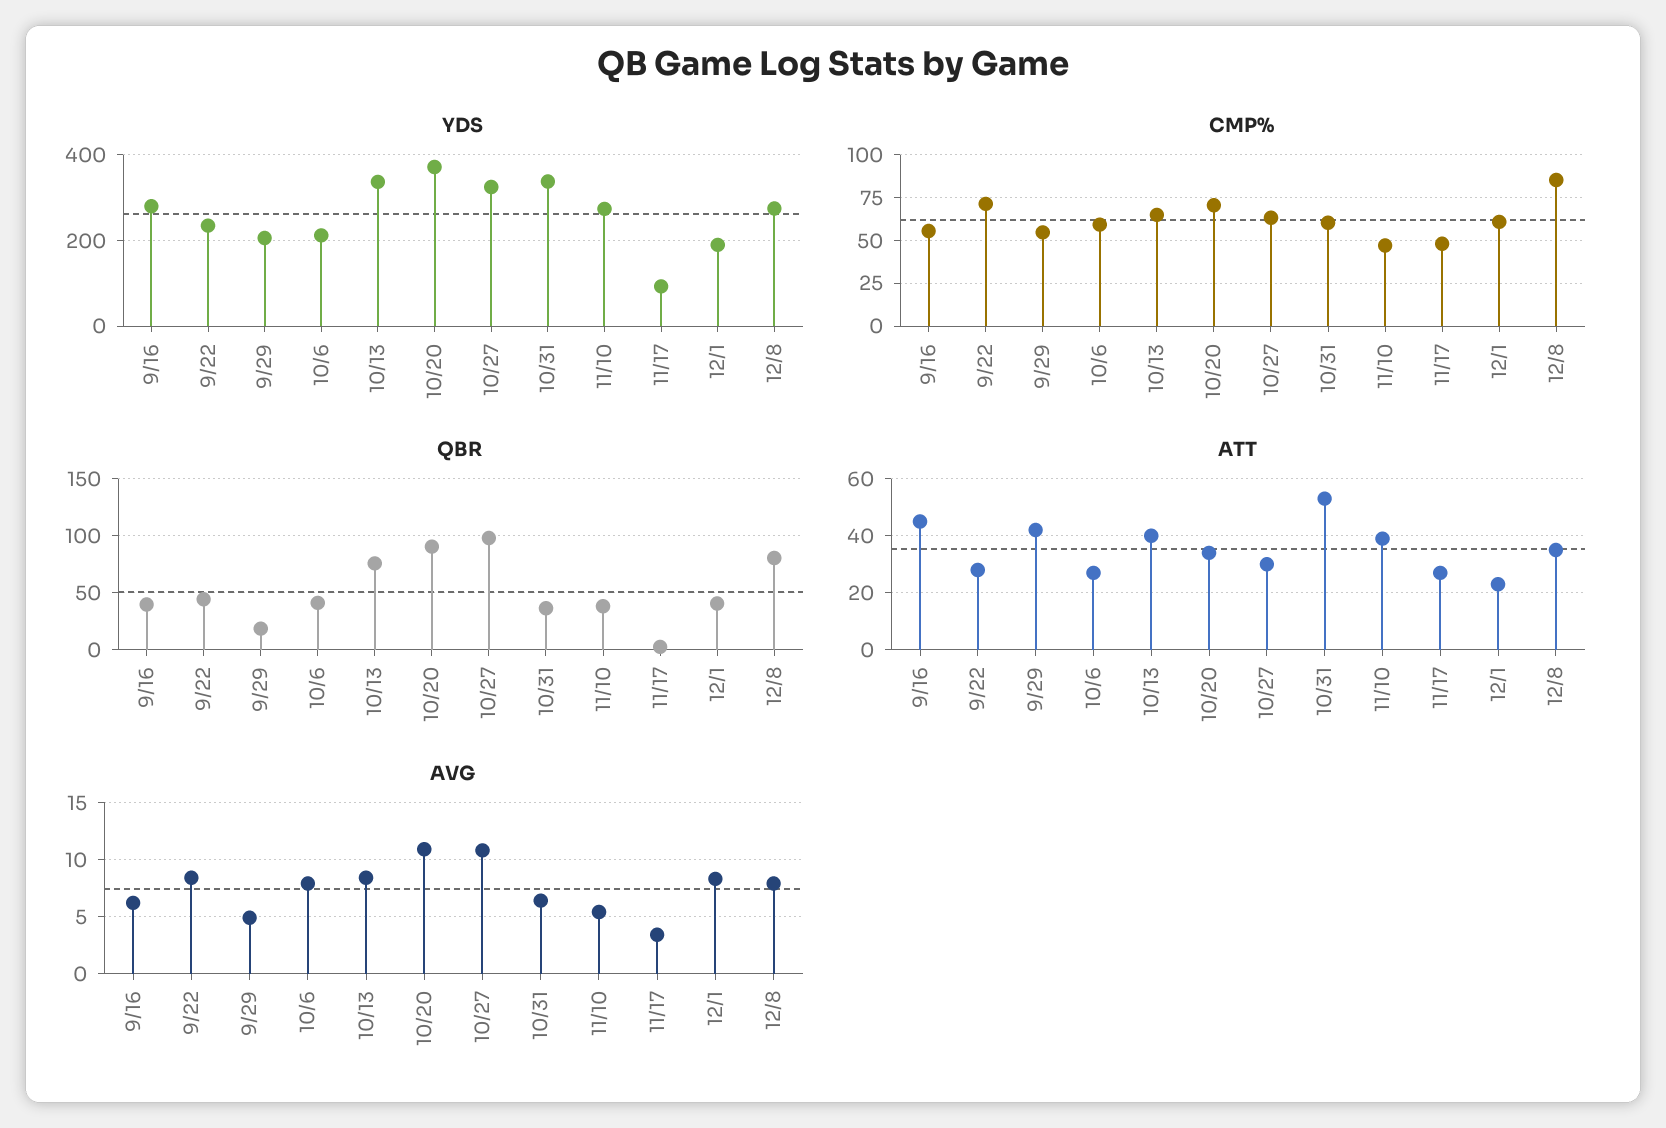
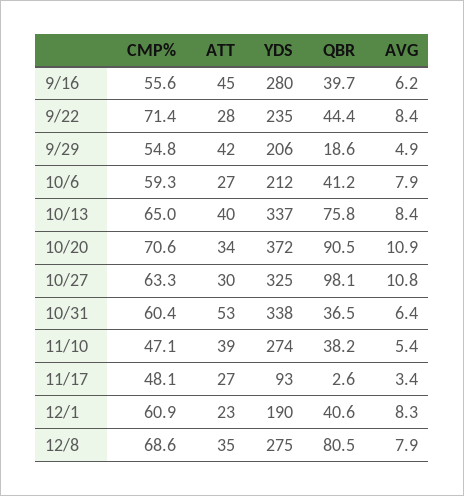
  {
    "YDS": {
      "9/16": 280,
      "9/22": 235,
      "9/29": 206,
      "10/6": 212,
      "10/13": 337,
      "10/20": 372,
      "10/27": 325,
      "10/31": 338,
      "11/10": 274,
      "11/17": 93,
      "12/1": 190,
      "12/8": 275
    },
    "CMP%": {
      "9/16": 55.6,
      "9/22": 71.4,
      "9/29": 54.8,
      "10/6": 59.3,
      "10/13": 65,
      "10/20": 70.6,
      "10/27": 63.3,
      "10/31": 60.4,
      "11/10": 47.1,
      "11/17": 48.1,
      "12/1": 60.9,
-     "12/8": 85
+     "12/8": 68.6
    },
    "QBR": {
      "9/16": 39.7,
      "9/22": 44.4,
      "9/29": 18.6,
      "10/6": 41.2,
      "10/13": 75.8,
      "10/20": 90.5,
      "10/27": 98.1,
      "10/31": 36.5,
      "11/10": 38.2,
      "11/17": 2.6,
      "12/1": 40.6,
      "12/8": 80.5
    },
    "ATT": {
      "9/16": 45,
      "9/22": 28,
      "9/29": 42,
      "10/6": 27,
      "10/13": 40,
      "10/20": 34,
      "10/27": 30,
      "10/31": 53,
      "11/10": 39,
      "11/17": 27,
      "12/1": 23,
      "12/8": 35
    },
    "AVG": {
      "9/16": 6.2,
      "9/22": 8.4,
      "9/29": 4.9,
      "10/6": 7.9,
      "10/13": 8.4,
      "10/20": 10.9,
      "10/27": 10.8,
      "10/31": 6.4,
      "11/10": 5.4,
      "11/17": 3.4,
      "12/1": 8.3,
      "12/8": 7.9
    }
  }

